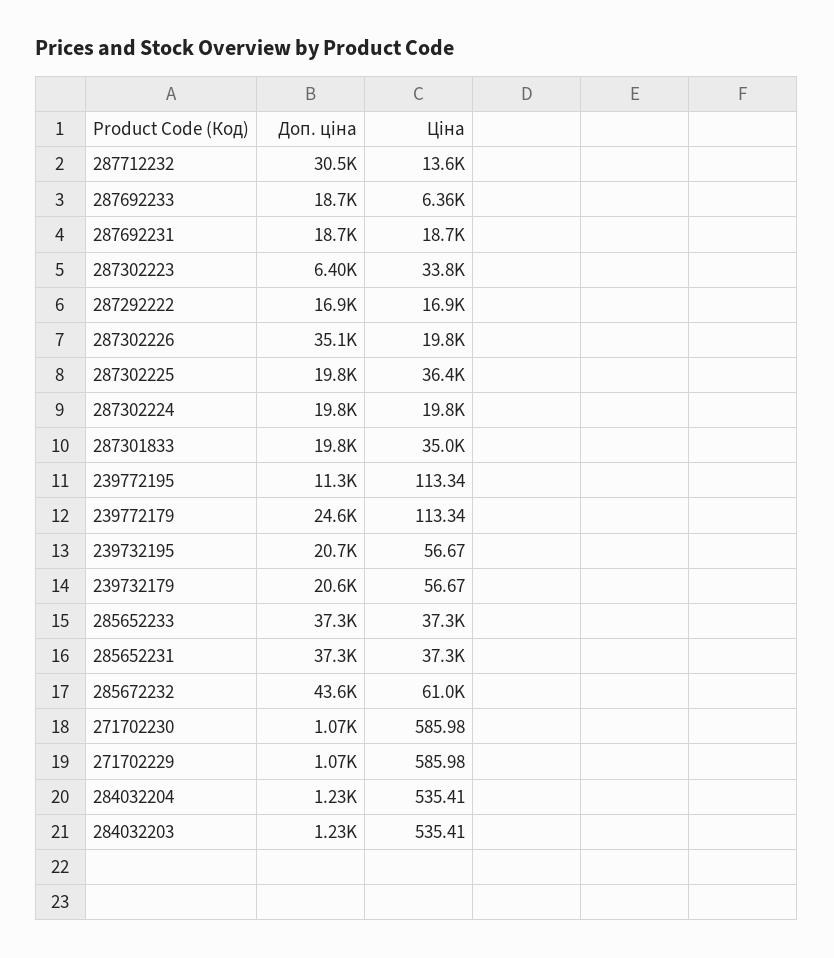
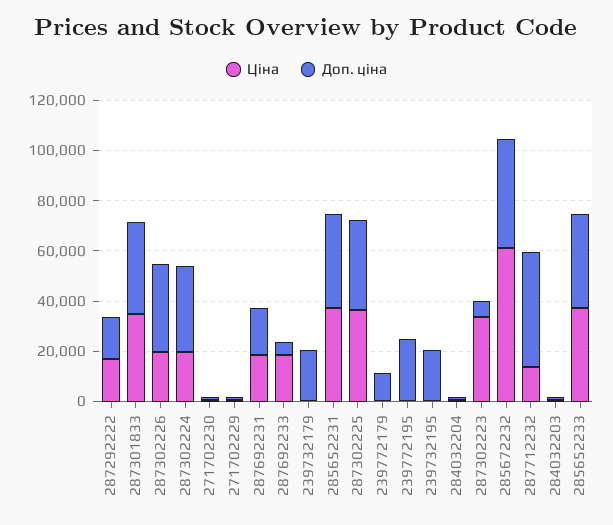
  {
    "Доп. ціна": {
-     "287712232": 30500,
+     "287712232": 45000,
-     "287692233": 18700,
+     "287692233": 5000,
      "287692231": 18700,
      "287302223": 6400,
      "287292222": 16900,
      "287302226": 35100,
-     "287302225": 19800,
+     "287302225": 35000,
-     "287302224": 19800,
+     "287302224": 35000,
-     "287301833": 19800,
+     "287301833": 35000,
-     "239772195": 11300,
+     "239772195": 25000,
-     "239772179": 24600,
+     "239772179": 10000,
      "239732195": 20700,
      "239732179": 20600,
      "285652233": 37300,
      "285652231": 37300,
      "285672232": 43600,
      "271702230": 1070,
      "271702229": 1070,
      "284032204": 1230,
      "284032203": 1230
    },
    "Ціна": {
      "287712232": 13600,
-     "287692233": 6360,
+     "287692233": 20000,
      "287692231": 18700,
      "287302223": 33800,
      "287292222": 16900,
      "287302226": 19800,
      "287302225": 36400,
      "287302224": 19800,
      "287301833": 35000,
      "239772195": 113.34,
      "239772179": 113.34,
      "239732195": 56.67,
      "239732179": 56.67,
      "285652233": 37300,
      "285652231": 37300,
      "285672232": 61000,
      "271702230": 585.98,
      "271702229": 585.98,
      "284032204": 535.41,
      "284032203": 535.41
    }
  }

